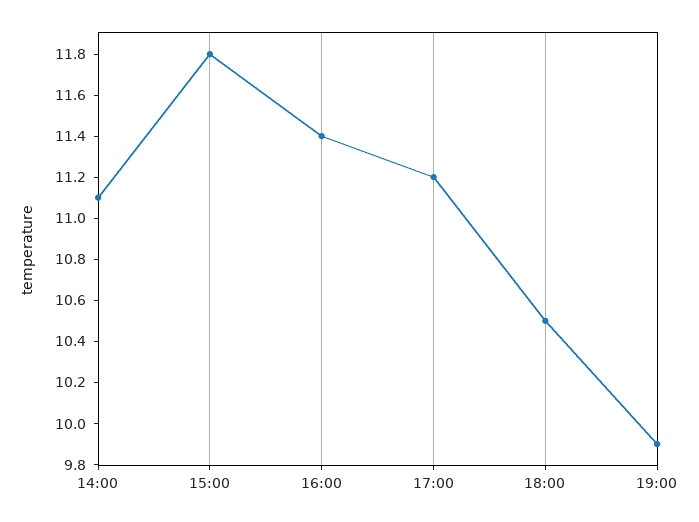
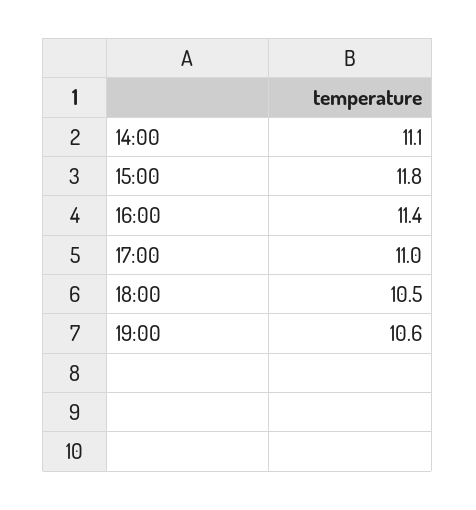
  {
    "14:00": 11.1,
    "15:00": 11.8,
    "16:00": 11.4,
-   "17:00": 11.2,
+   "17:00": 11,
    "18:00": 10.5,
-   "19:00": 9.9
+   "19:00": 10.6
  }

